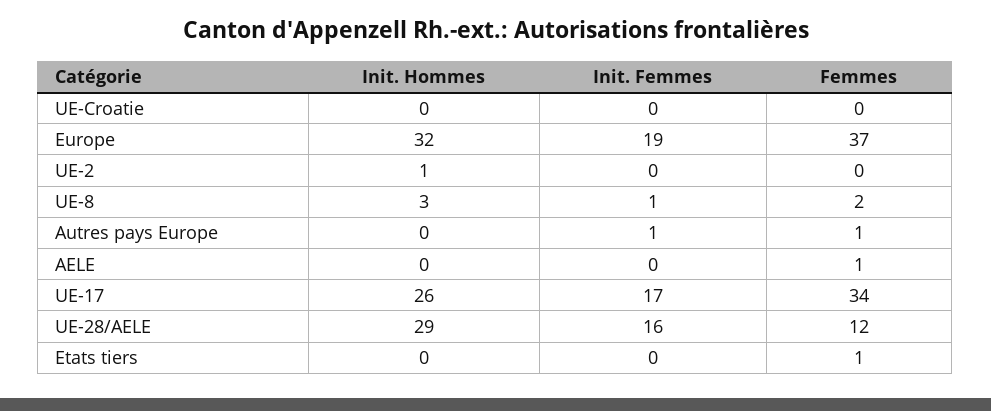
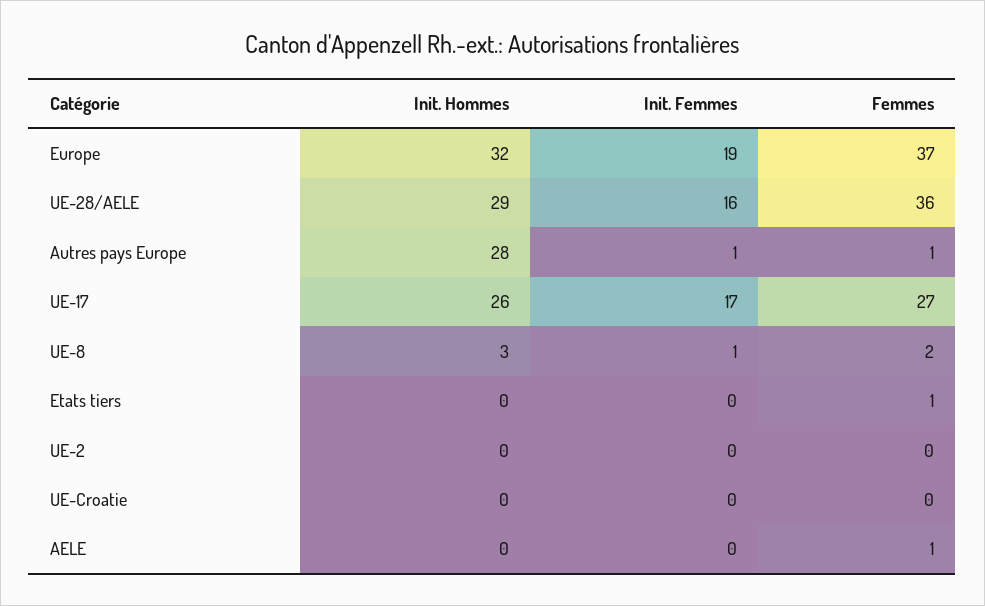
  {
    "Init. Hommes": {
      "UE-Croatie": 0,
      "Europe": 32,
-     "UE-2": 1,
+     "UE-2": 0,
      "UE-8": 3,
-     "Autres pays Europe": 0,
+     "Autres pays Europe": 28,
      "AELE": 0,
      "UE-17": 26,
      "UE-28/AELE": 29,
      "Etats tiers": 0
    },
    "Init. Femmes": {
      "UE-Croatie": 0,
      "Europe": 19,
      "UE-2": 0,
      "UE-8": 1,
      "Autres pays Europe": 1,
      "AELE": 0,
      "UE-17": 17,
      "UE-28/AELE": 16,
      "Etats tiers": 0
    },
    "Femmes": {
      "UE-Croatie": 0,
      "Europe": 37,
      "UE-2": 0,
      "UE-8": 2,
      "Autres pays Europe": 1,
      "AELE": 1,
-     "UE-17": 34,
+     "UE-17": 27,
-     "UE-28/AELE": 12,
+     "UE-28/AELE": 36,
      "Etats tiers": 1
    }
  }

